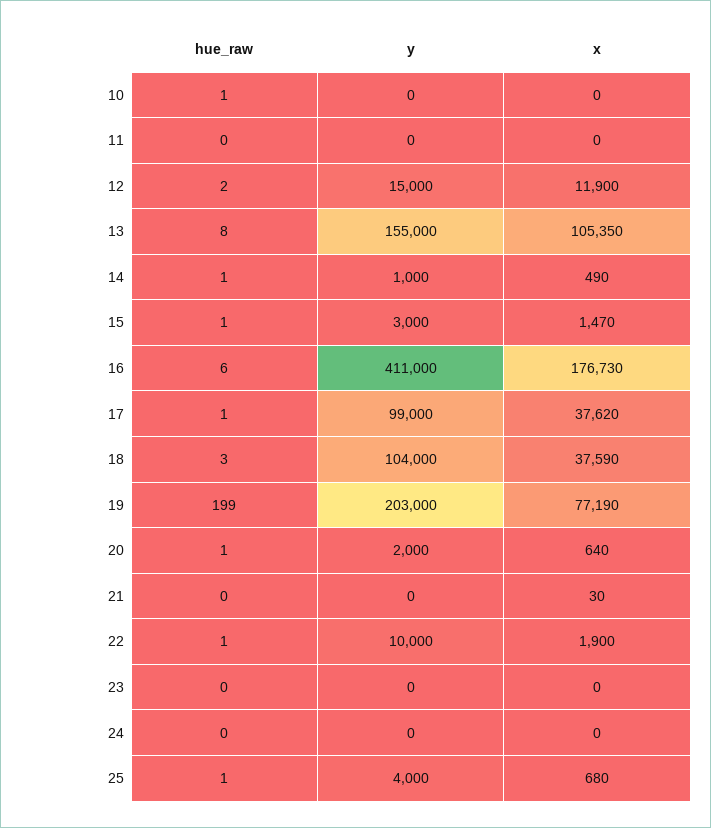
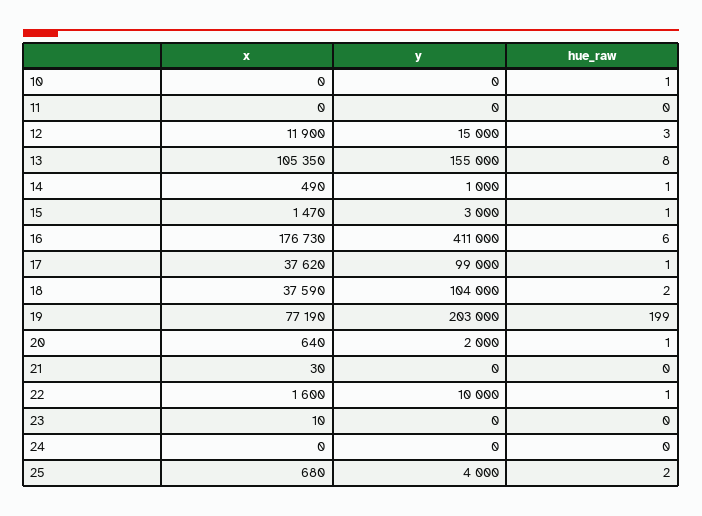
  {
    "hue_raw": {
      "10": 1,
      "11": 0,
-     "12": 2,
+     "12": 3,
      "13": 8,
      "14": 1,
      "15": 1,
      "16": 6,
      "17": 1,
-     "18": 3,
+     "18": 2,
      "19": 199,
      "20": 1,
      "21": 0,
      "22": 1,
      "23": 0,
      "24": 0,
-     "25": 1
+     "25": 2
    },
    "y": {
      "10": 0,
      "11": 0,
      "12": 15000,
      "13": 155000,
      "14": 1000,
      "15": 3000,
      "16": 411000,
      "17": 99000,
      "18": 104000,
      "19": 203000,
      "20": 2000,
      "21": 0,
      "22": 10000,
      "23": 0,
      "24": 0,
      "25": 4000
    },
    "x": {
      "10": 0,
      "11": 0,
      "12": 11900,
      "13": 105350,
      "14": 490,
      "15": 1470,
      "16": 176730,
      "17": 37620,
      "18": 37590,
      "19": 77190,
      "20": 640,
      "21": 30,
-     "22": 1900,
+     "22": 1600,
-     "23": 0,
+     "23": 10,
      "24": 0,
      "25": 680
    }
  }

